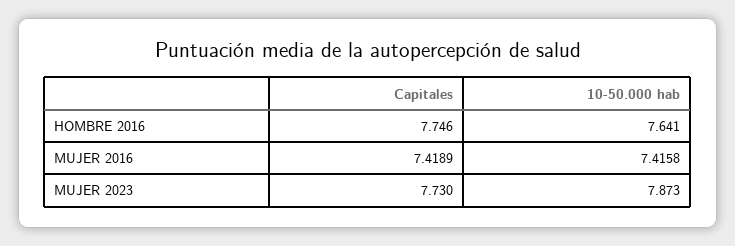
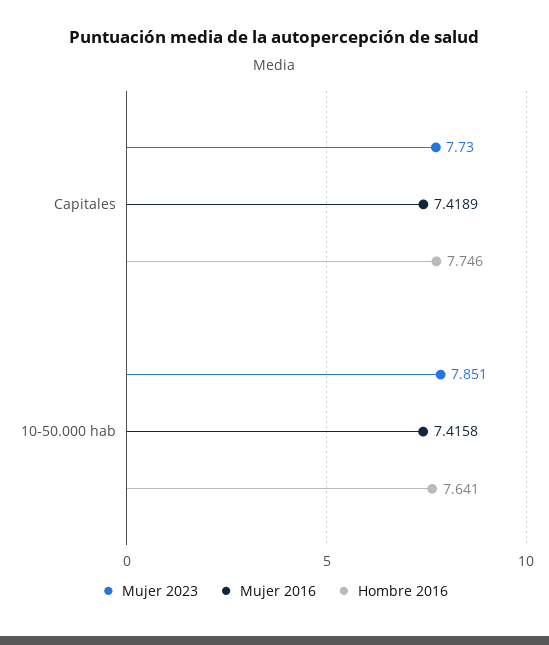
  {
    "HOMBRE 2016": {
      "Capitales": 7.746,
      "10-50.000 hab": 7.641
    },
    "MUJER 2016": {
      "Capitales": 7.4189,
      "10-50.000 hab": 7.4158
    },
    "MUJER 2023": {
      "Capitales": 7.73,
-     "10-50.000 hab": 7.873
+     "10-50.000 hab": 7.851
    }
  }

